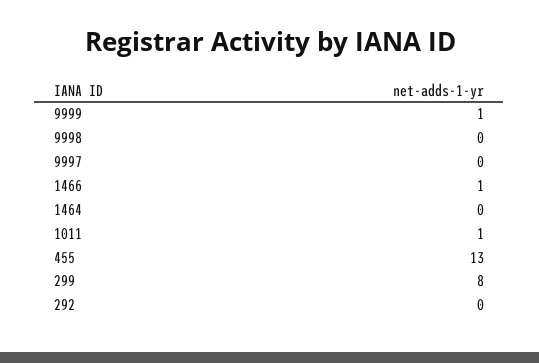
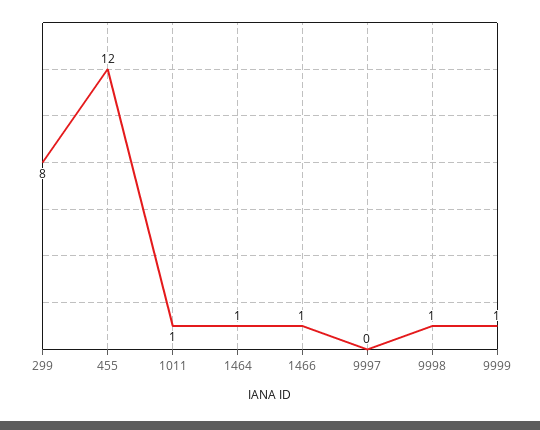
  {
    "9999": 1,
-   "9998": 0,
+   "9998": 1,
    "9997": 0,
    "1466": 1,
-   "1464": 0,
+   "1464": 1,
    "1011": 1,
-   "455": 13,
+   "455": 12,
-   "299": 8,
+   "299": 8
-   "292": 0
  }

